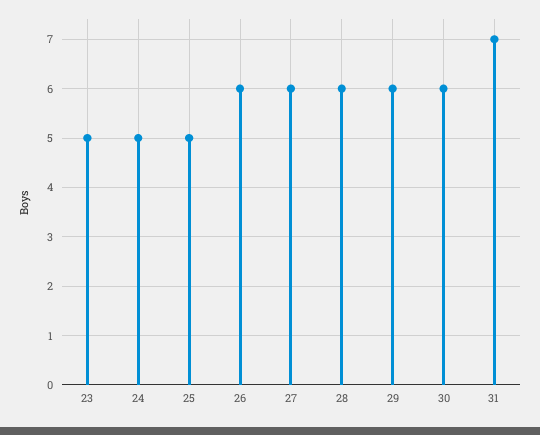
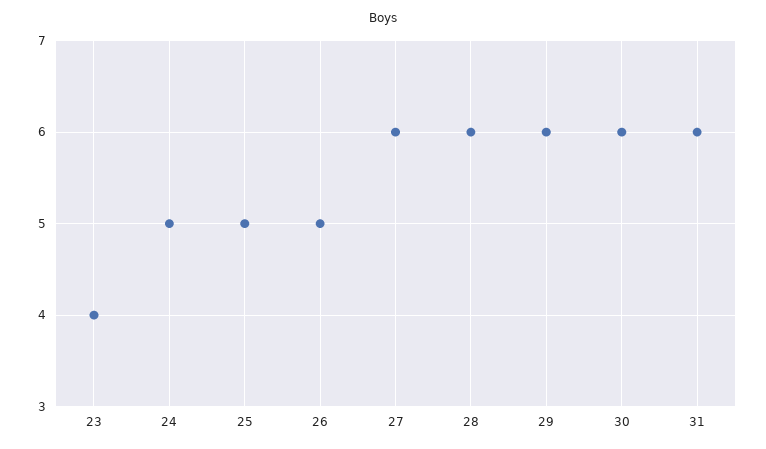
  {
-   "23": 5,
+   "23": 4,
    "24": 5,
    "25": 5,
-   "26": 6,
+   "26": 5,
    "27": 6,
    "28": 6,
    "29": 6,
    "30": 6,
-   "31": 7
+   "31": 6
  }

